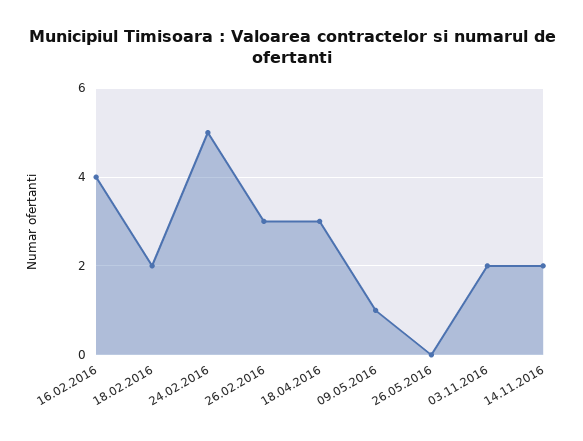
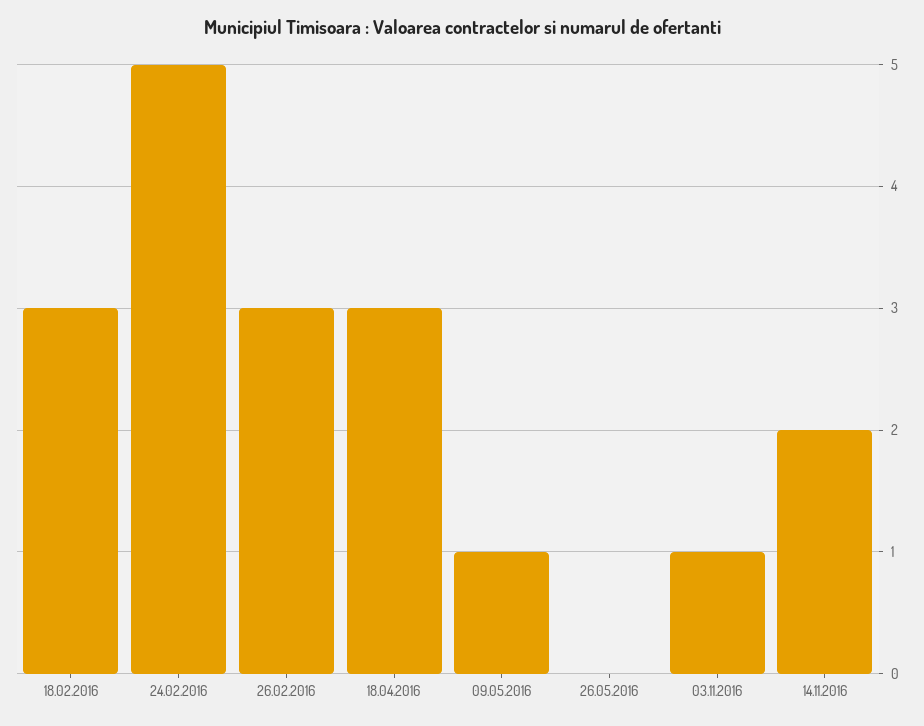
  {
-   "16.02.2016": 4,
-   "18.02.2016": 2,
+   "18.02.2016": 3,
    "24.02.2016": 5,
    "26.02.2016": 3,
    "18.04.2016": 3,
    "09.05.2016": 1,
    "26.05.2016": 0,
-   "03.11.2016": 2,
+   "03.11.2016": 1,
    "14.11.2016": 2
  }

